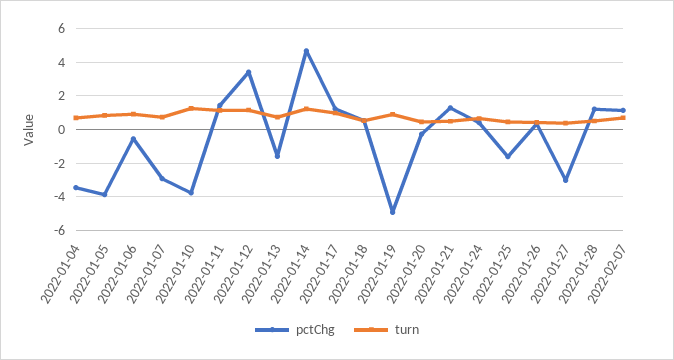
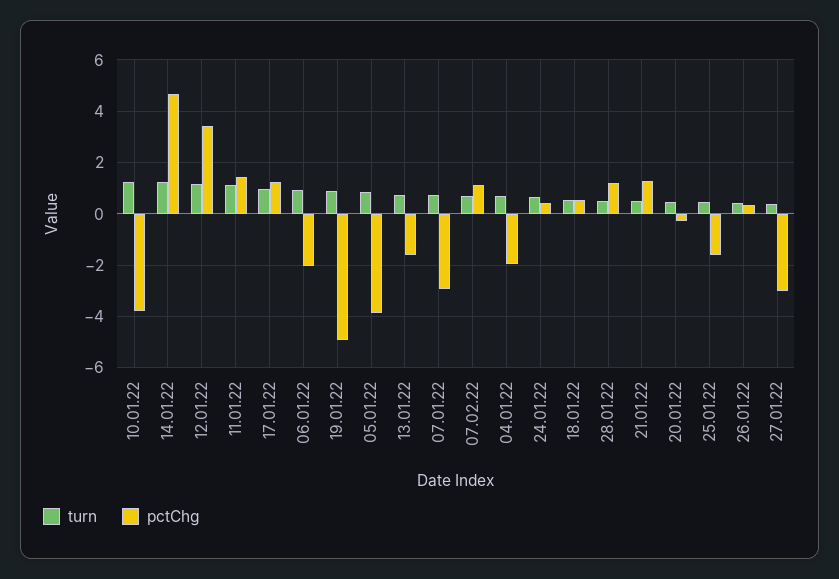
  {
    "pctChg": {
-     "2022-01-04": -3.5,
+     "2022-01-04": -2,
      "2022-01-05": -3.75,
-     "2022-01-06": -0.5,
+     "2022-01-06": -2,
      "2022-01-07": -3,
      "2022-01-10": -3.75,
      "2022-01-11": 1.5,
      "2022-01-12": 3.5,
      "2022-01-13": -1.5,
      "2022-01-14": 4.75,
      "2022-01-17": 1.25,
      "2022-01-18": 0.5,
      "2022-01-19": -5,
      "2022-01-20": -0.25,
      "2022-01-21": 1.25,
      "2022-01-24": 0.5,
      "2022-01-25": -1.5,
      "2022-01-26": 0.25,
      "2022-01-27": -3,
      "2022-01-28": 1.25,
      "2022-02-07": 1.25
    },
    "turn": {
      "2022-01-04": 0.75,
      "2022-01-05": 0.75,
      "2022-01-06": 1,
      "2022-01-07": 0.75,
      "2022-01-10": 1.25,
      "2022-01-11": 1.25,
      "2022-01-12": 1.25,
      "2022-01-13": 0.75,
      "2022-01-14": 1.25,
      "2022-01-17": 1,
      "2022-01-18": 0.5,
      "2022-01-19": 1,
      "2022-01-20": 0.5,
      "2022-01-21": 0.5,
      "2022-01-24": 0.75,
      "2022-01-25": 0.5,
      "2022-01-26": 0.5,
      "2022-01-27": 0.5,
      "2022-01-28": 0.5,
      "2022-02-07": 0.75
    }
  }

